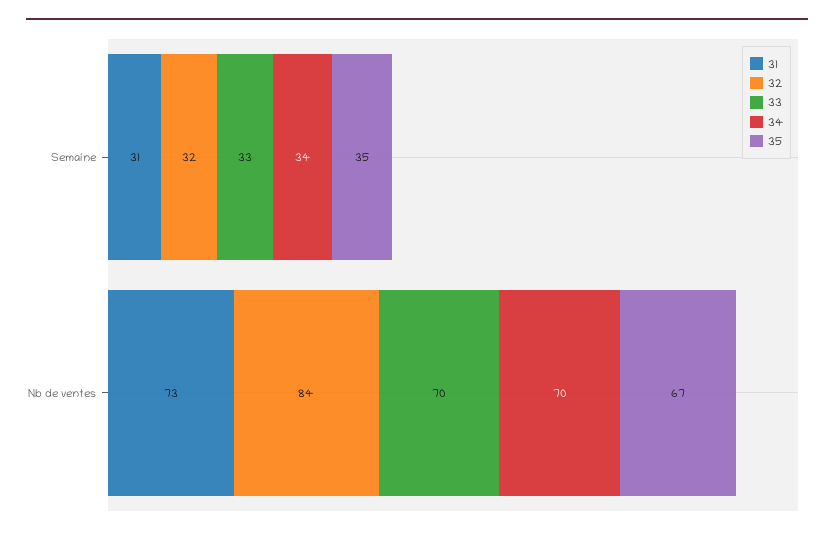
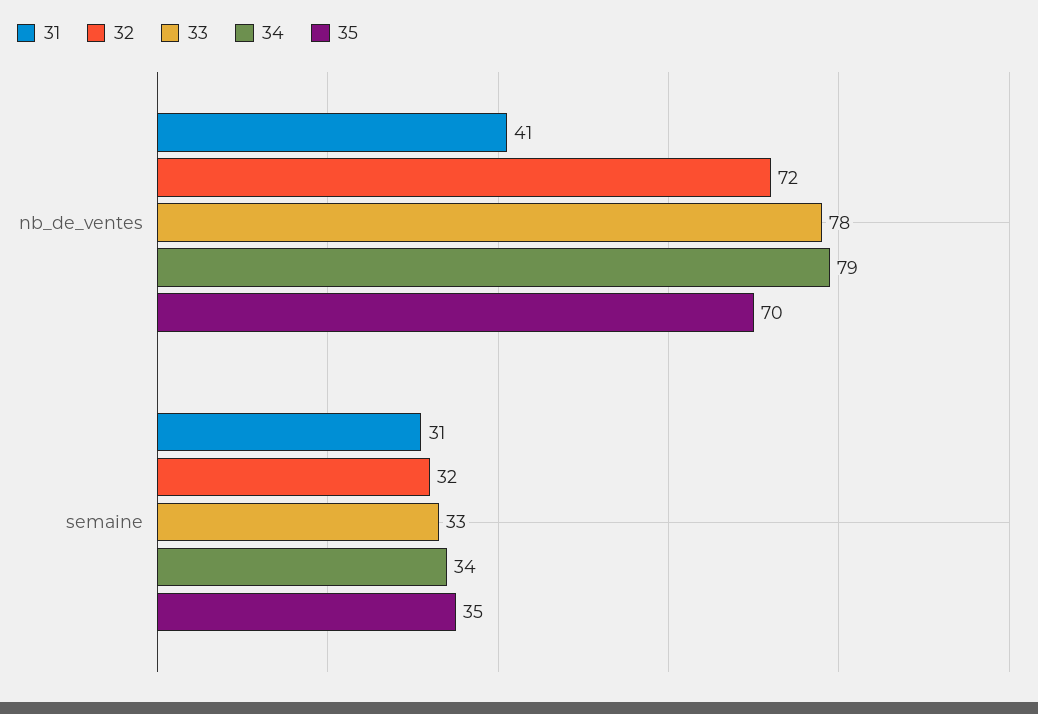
  {
    "31": {
      "Semaine": 31,
-     "Nb de ventes": 73
+     "Nb de ventes": 41
    },
    "32": {
      "Semaine": 32,
-     "Nb de ventes": 84
+     "Nb de ventes": 72
    },
    "33": {
      "Semaine": 33,
-     "Nb de ventes": 70
+     "Nb de ventes": 78
    },
    "34": {
      "Semaine": 34,
-     "Nb de ventes": 70
+     "Nb de ventes": 79
    },
    "35": {
      "Semaine": 35,
-     "Nb de ventes": 67
+     "Nb de ventes": 70
    }
  }

